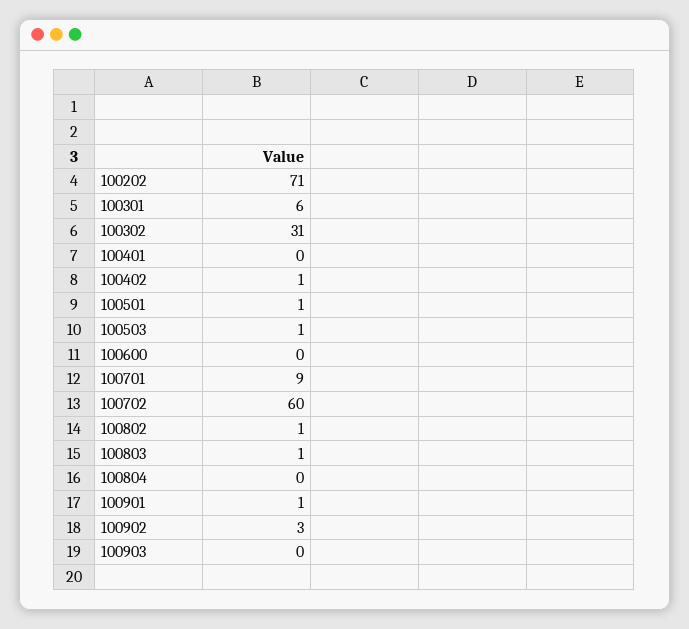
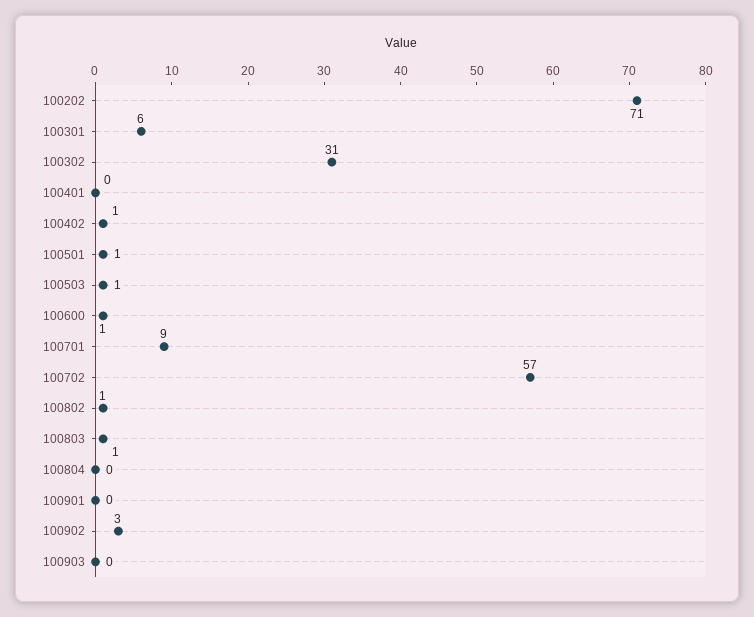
  {
    "100202": 71,
    "100301": 6,
    "100302": 31,
    "100401": 0,
    "100402": 1,
    "100501": 1,
    "100503": 1,
-   "100600": 0,
+   "100600": 1,
    "100701": 9,
-   "100702": 60,
+   "100702": 57,
    "100802": 1,
    "100803": 1,
    "100804": 0,
-   "100901": 1,
+   "100901": 0,
    "100902": 3,
    "100903": 0
  }

